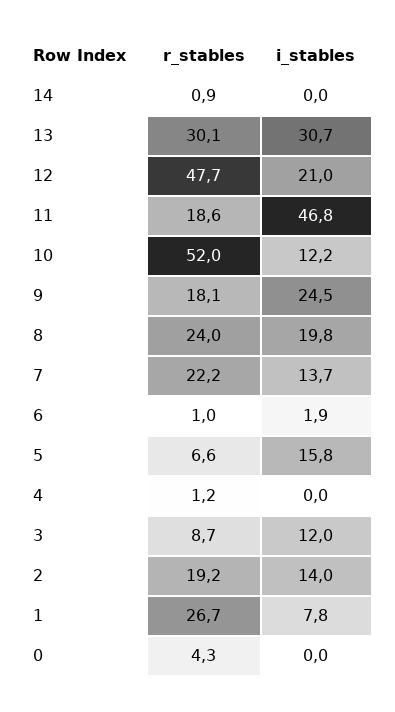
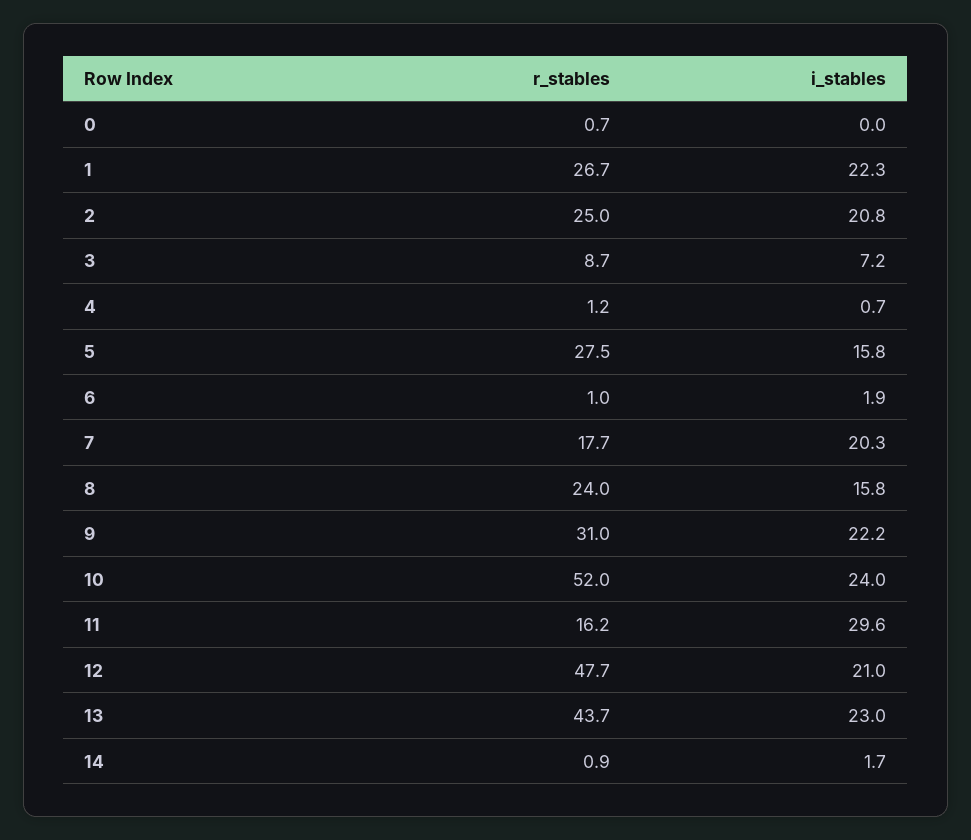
  {
    "r_stables": {
      "14": 0.9,
-     "13": 30.1,
+     "13": 43.7,
      "12": 47.7,
-     "11": 18.6,
+     "11": 16.2,
      "10": 52,
-     "9": 18.1,
+     "9": 31,
      "8": 24,
-     "7": 22.2,
+     "7": 17.7,
      "6": 1,
-     "5": 6.6,
+     "5": 27.5,
      "4": 1.2,
      "3": 8.7,
-     "2": 19.2,
+     "2": 25,
      "1": 26.7,
-     "0": 4.3
+     "0": 0.7
    },
    "i_stables": {
-     "14": 0,
+     "14": 1.7,
-     "13": 30.7,
+     "13": 23,
      "12": 21,
-     "11": 46.8,
+     "11": 29.6,
-     "10": 12.2,
+     "10": 24,
-     "9": 24.5,
+     "9": 22.2,
-     "8": 19.8,
+     "8": 15.8,
-     "7": 13.7,
+     "7": 20.3,
      "6": 1.9,
      "5": 15.8,
-     "4": 0,
+     "4": 0.7,
-     "3": 12,
+     "3": 7.2,
-     "2": 14,
+     "2": 20.8,
-     "1": 7.8,
+     "1": 22.3,
      "0": 0
    }
  }

